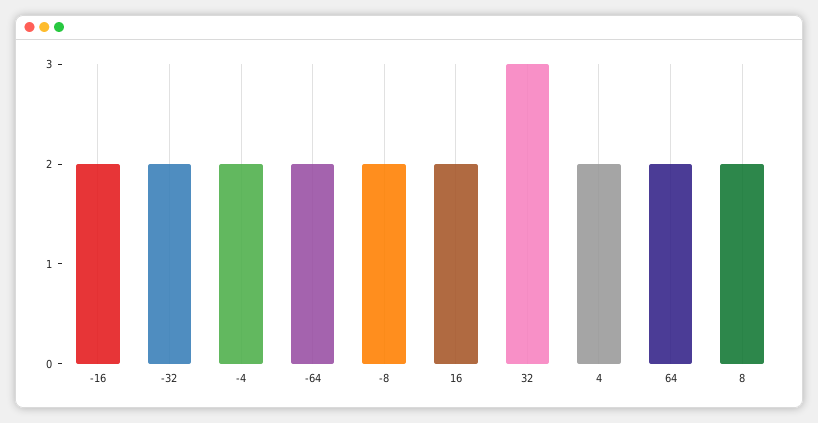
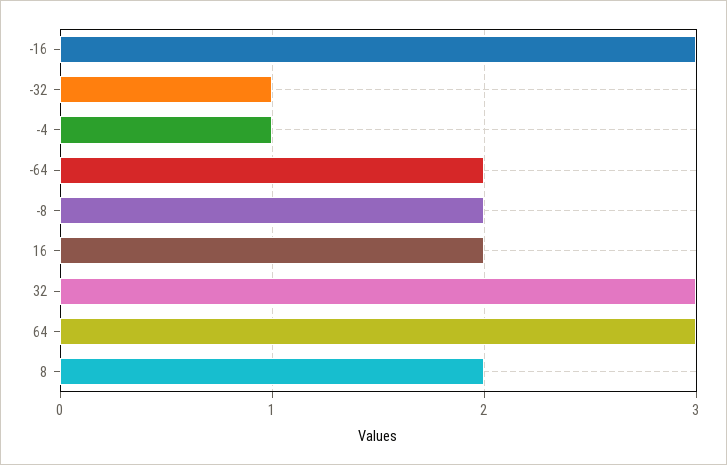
  {
-   "-16": 2,
+   "-16": 3,
-   "-32": 2,
+   "-32": 1,
-   "-4": 2,
+   "-4": 1,
    "-64": 2,
    "-8": 2,
    "16": 2,
    "32": 3,
-   "4": 2,
-   "64": 2,
+   "64": 3,
    "8": 2
  }

